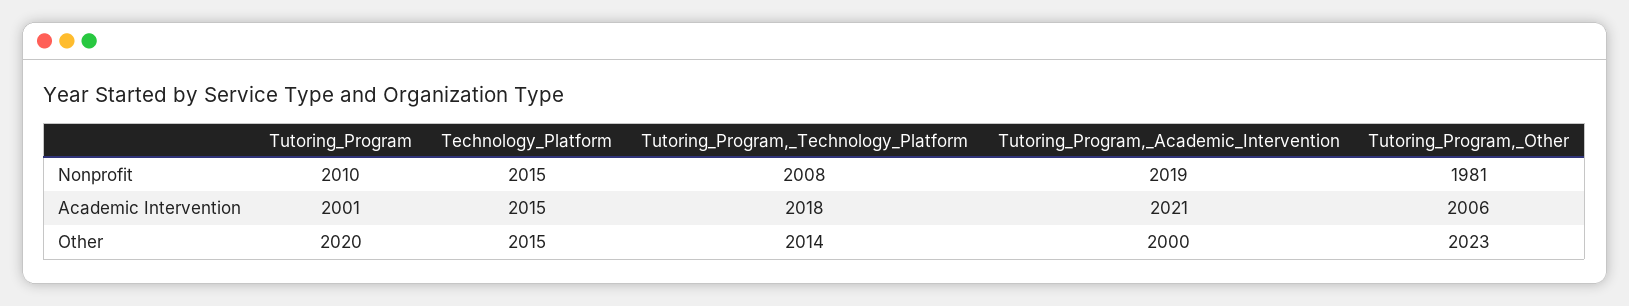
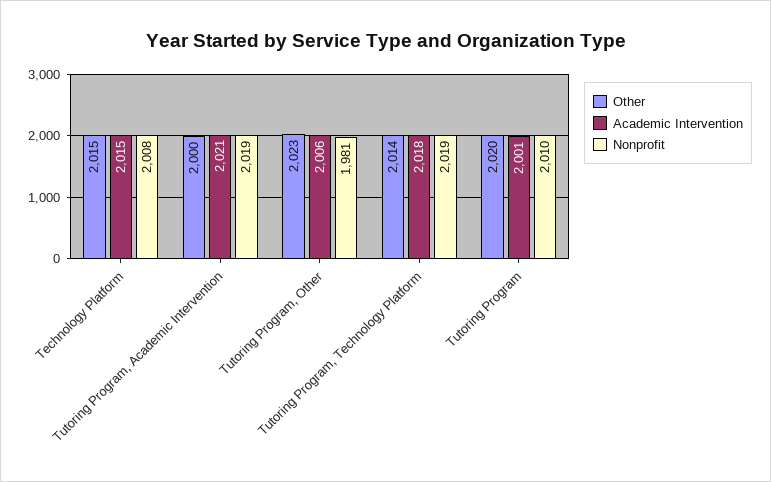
  {
    "Nonprofit": {
      "Tutoring_Program": 2010,
-     "Technology_Platform": 2015,
+     "Technology_Platform": 2008,
-     "Tutoring_Program,_Technology_Platform": 2008,
+     "Tutoring_Program,_Technology_Platform": 2019,
      "Tutoring_Program,_Academic_Intervention": 2019,
      "Tutoring_Program,_Other": 1981
    },
    "Academic Intervention": {
      "Tutoring_Program": 2001,
      "Technology_Platform": 2015,
      "Tutoring_Program,_Technology_Platform": 2018,
      "Tutoring_Program,_Academic_Intervention": 2021,
      "Tutoring_Program,_Other": 2006
    },
    "Other": {
      "Tutoring_Program": 2020,
      "Technology_Platform": 2015,
      "Tutoring_Program,_Technology_Platform": 2014,
      "Tutoring_Program,_Academic_Intervention": 2000,
      "Tutoring_Program,_Other": 2023
    }
  }

